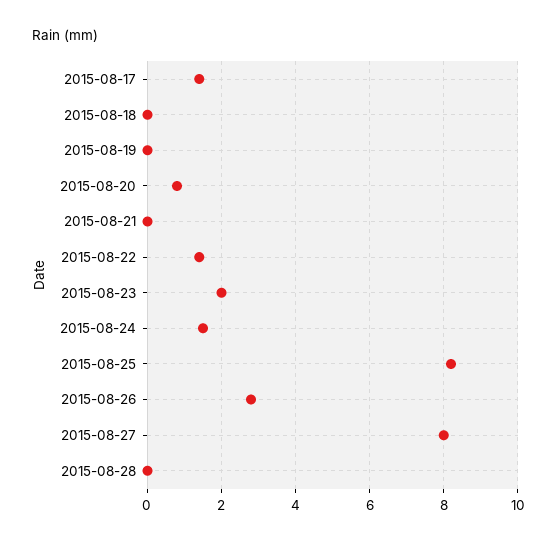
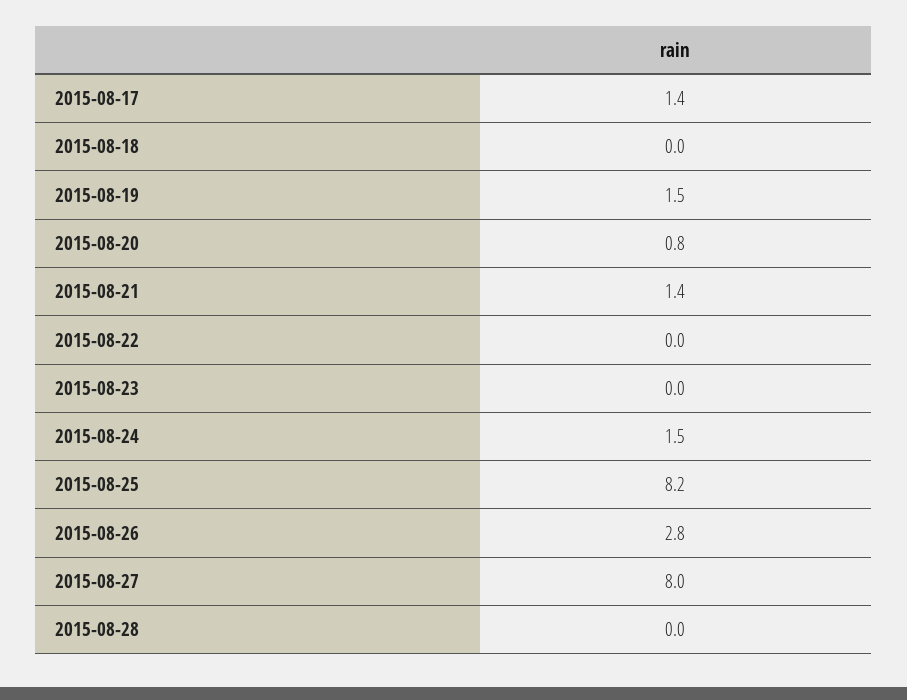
  {
    "2015-08-17": 1.4,
    "2015-08-18": 0,
-   "2015-08-19": 0,
+   "2015-08-19": 1.5,
    "2015-08-20": 0.8,
-   "2015-08-21": 0,
+   "2015-08-21": 1.4,
-   "2015-08-22": 1.5,
+   "2015-08-22": 0,
-   "2015-08-23": 2,
+   "2015-08-23": 0,
    "2015-08-24": 1.5,
    "2015-08-25": 8.2,
    "2015-08-26": 2.8,
    "2015-08-27": 8,
    "2015-08-28": 0
  }

